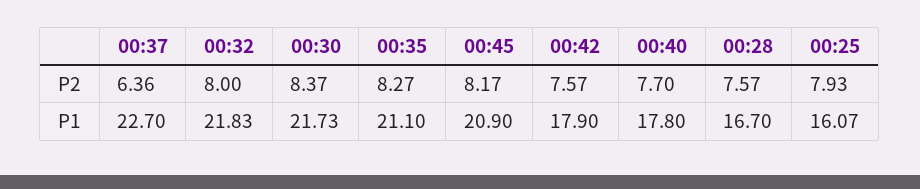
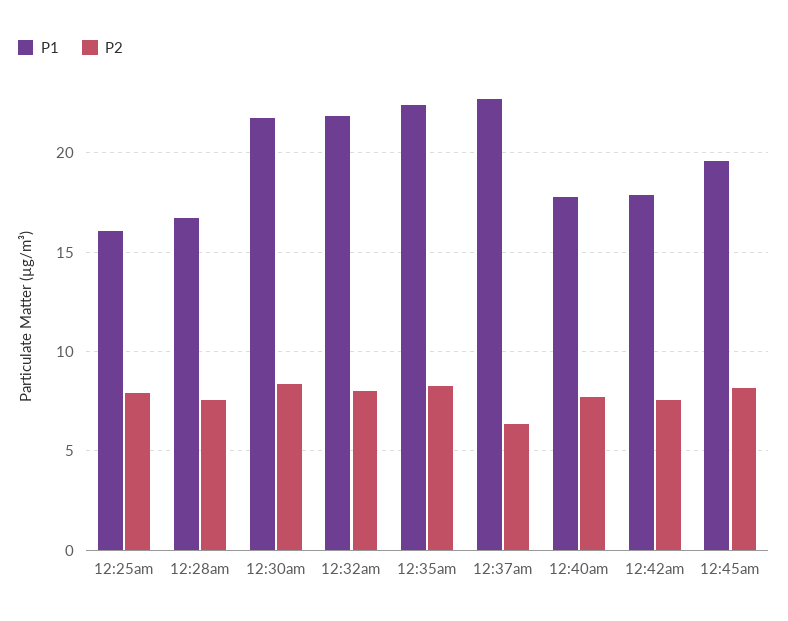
  {
    "P2": {
      "00:37": 6.36,
      "00:32": 8,
      "00:30": 8.37,
      "00:35": 8.27,
      "00:45": 8.17,
      "00:42": 7.57,
      "00:40": 7.7,
      "00:28": 7.57,
      "00:25": 7.93
    },
    "P1": {
      "00:37": 22.7,
      "00:32": 21.83,
      "00:30": 21.73,
-     "00:35": 21.1,
+     "00:35": 22.5,
-     "00:45": 20.9,
+     "00:45": 19.5,
      "00:42": 17.9,
      "00:40": 17.8,
      "00:28": 16.7,
      "00:25": 16.07
    }
  }

